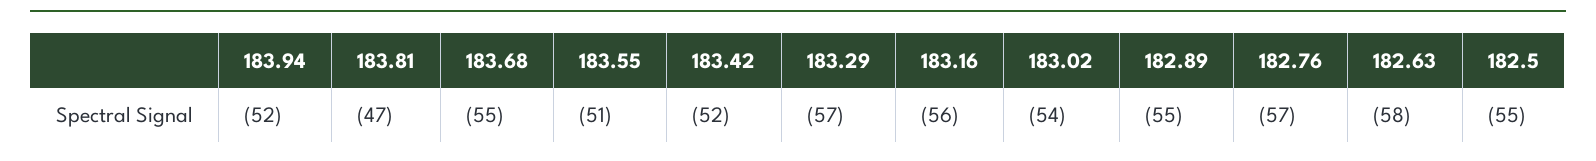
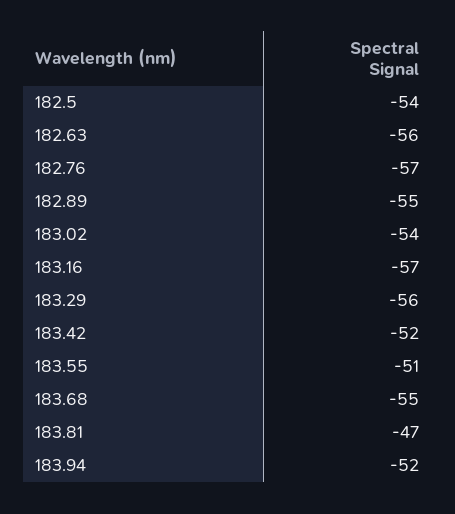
  {
    "183.94": -52,
    "183.81": -47,
    "183.68": -55,
    "183.55": -51,
    "183.42": -52,
-   "183.29": -57,
+   "183.29": -56,
-   "183.16": -56,
+   "183.16": -57,
    "183.02": -54,
    "182.89": -55,
    "182.76": -57,
-   "182.63": -58,
+   "182.63": -56,
-   "182.5": -55
+   "182.5": -54
  }

